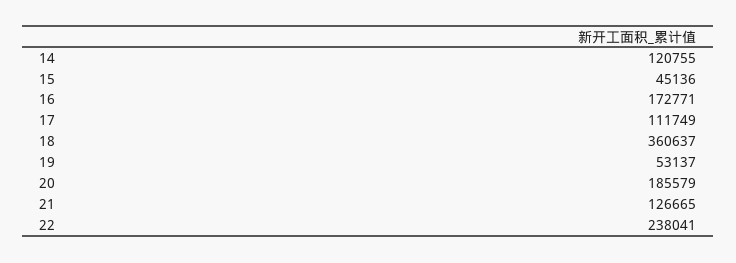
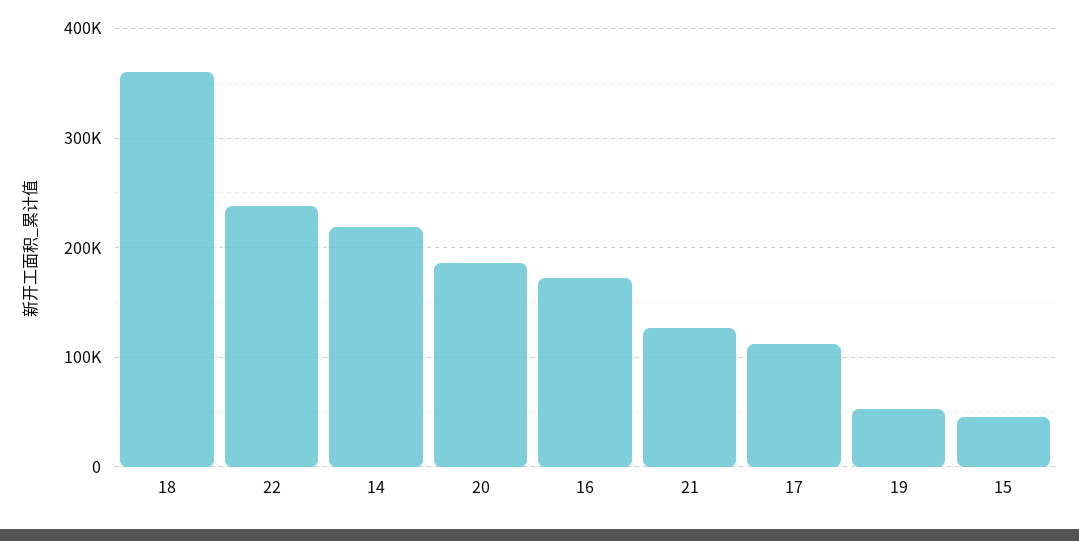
  {
-   "14": 120755,
+   "14": 220000,
    "15": 45136,
    "16": 172771,
    "17": 111749,
    "18": 360637,
    "19": 53137,
    "20": 185579,
    "21": 126665,
    "22": 238041
  }

